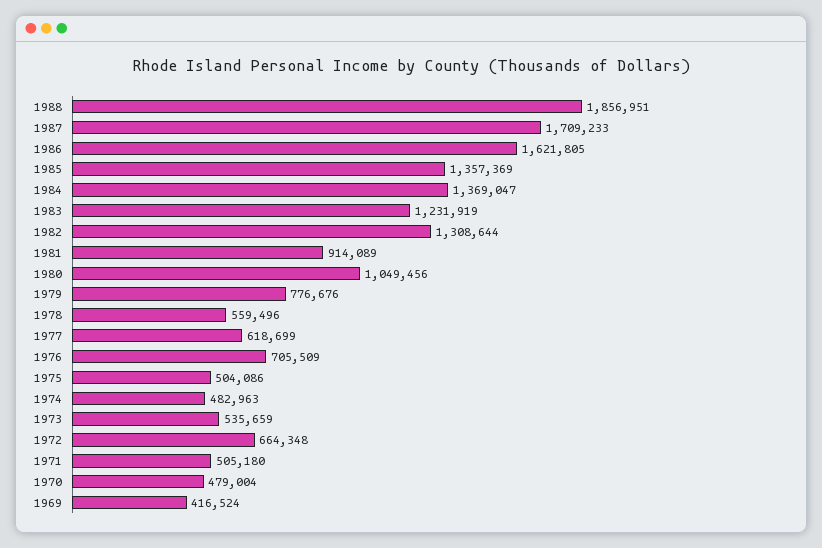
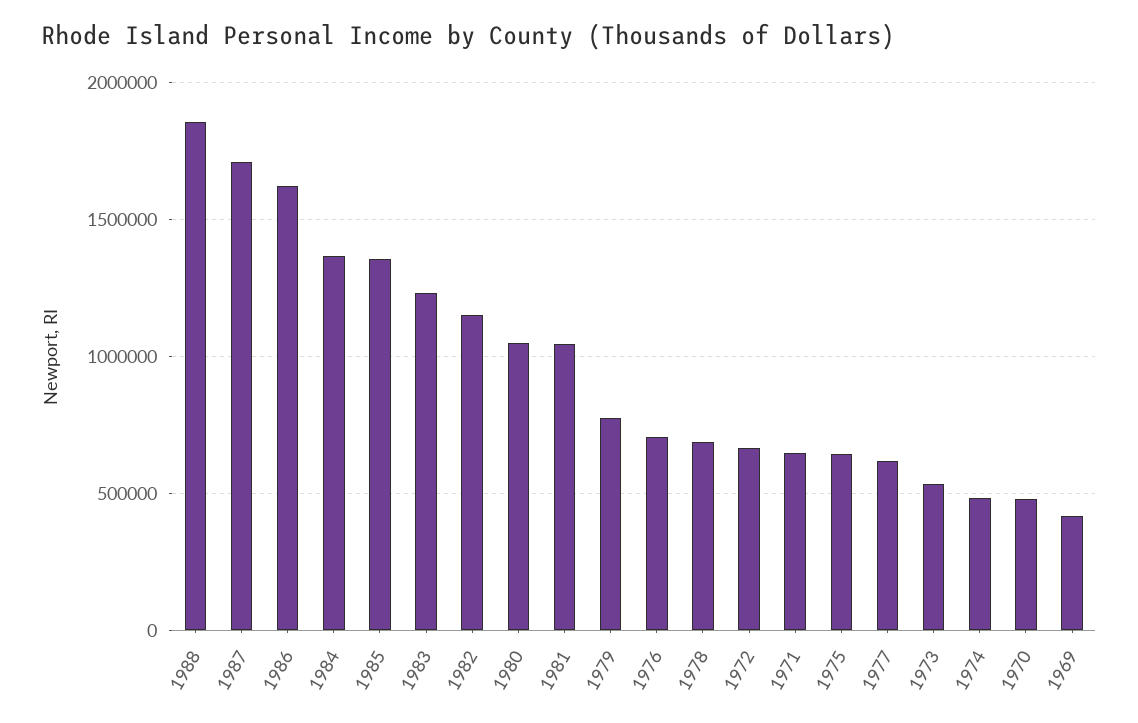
  {
    "1988": 1856951,
    "1987": 1709233,
    "1986": 1621805,
    "1985": 1357369,
    "1984": 1369047,
    "1983": 1231919,
-   "1982": 1308644,
+   "1982": 1150000,
-   "1981": 914089,
+   "1981": 1050000,
    "1980": 1049456,
    "1979": 776676,
-   "1978": 559496,
+   "1978": 700000,
    "1977": 618699,
    "1976": 705509,
-   "1975": 504086,
+   "1975": 650000,
    "1974": 482963,
    "1973": 535659,
    "1972": 664348,
-   "1971": 505180,
+   "1971": 650000,
    "1970": 479004,
    "1969": 416524
  }

